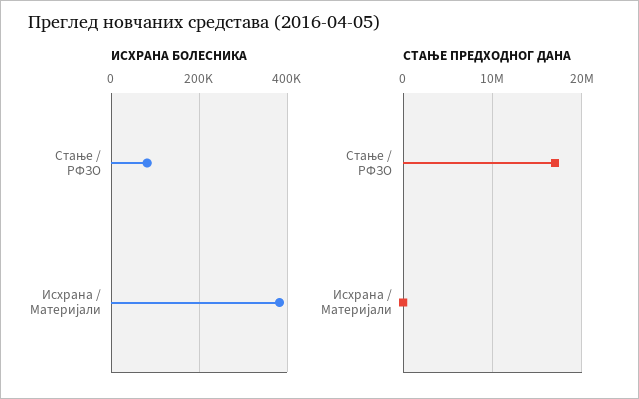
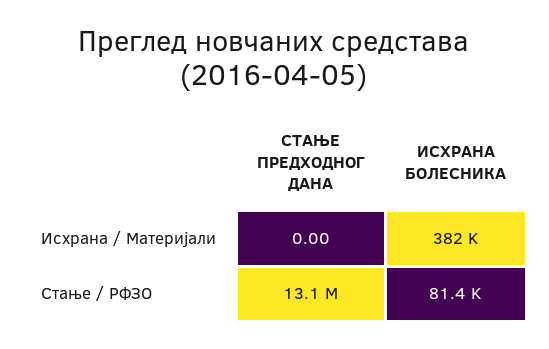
  {
    "ИСХРАНА БОЛЕСНИКА": {
      "Стање / РФЗО": 81400,
      "Исхрана / Материјали": 382000
    },
    "СТАЊЕ ПРЕДХОДНОГ ДАНА": {
-     "Стање / РФЗО": 17000000,
+     "Стање / РФЗО": 13100000,
      "Исхрана / Материјали": 0
    }
  }

